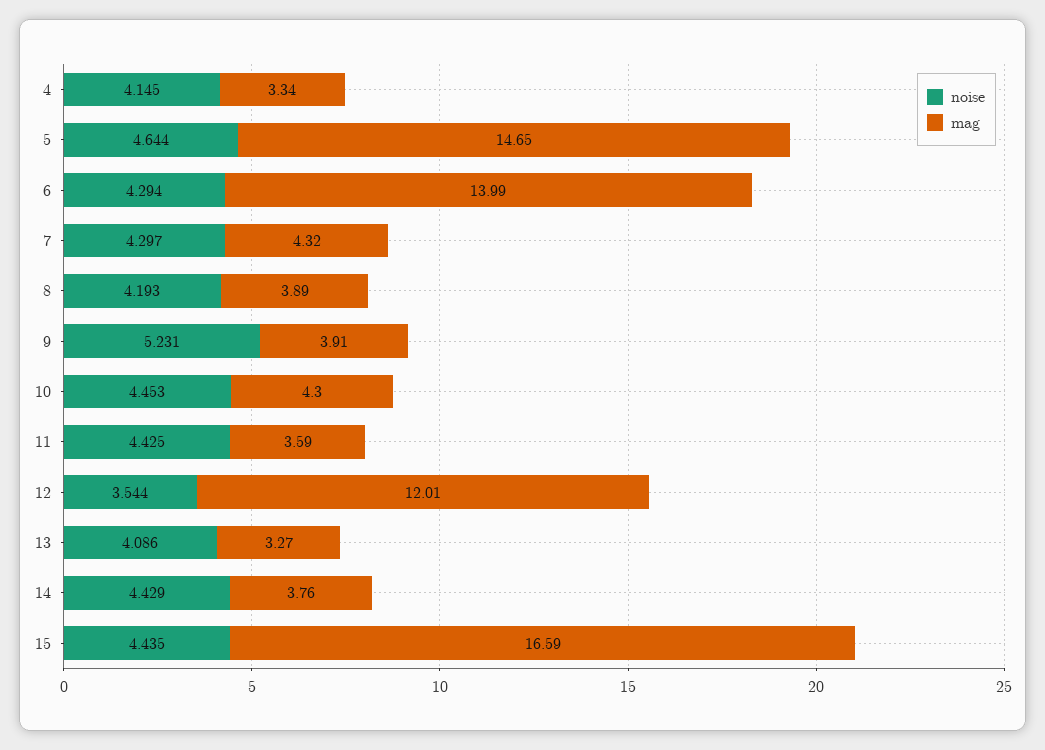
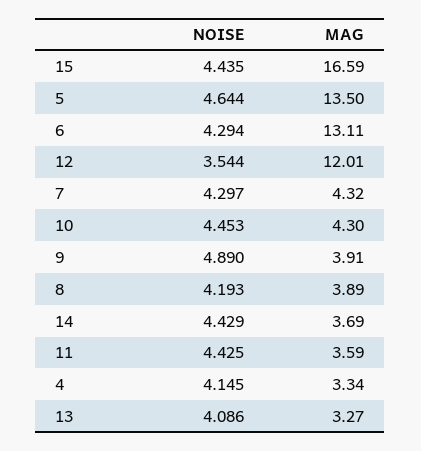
  {
    "noise": {
      "4": 4.145,
      "5": 4.644,
      "6": 4.294,
      "7": 4.297,
      "8": 4.193,
-     "9": 5.231,
+     "9": 4.89,
      "10": 4.453,
      "11": 4.425,
      "12": 3.544,
      "13": 4.086,
      "14": 4.429,
      "15": 4.435
    },
    "mag": {
      "4": 3.34,
-     "5": 14.65,
+     "5": 13.5,
-     "6": 13.99,
+     "6": 13.11,
      "7": 4.32,
      "8": 3.89,
      "9": 3.91,
      "10": 4.3,
      "11": 3.59,
      "12": 12.01,
      "13": 3.27,
-     "14": 3.76,
+     "14": 3.69,
      "15": 16.59
    }
  }

